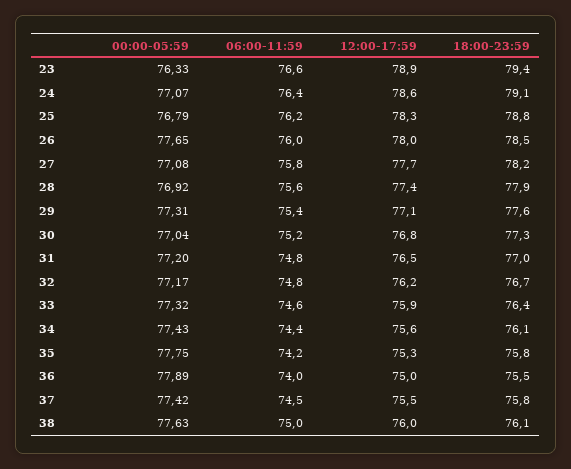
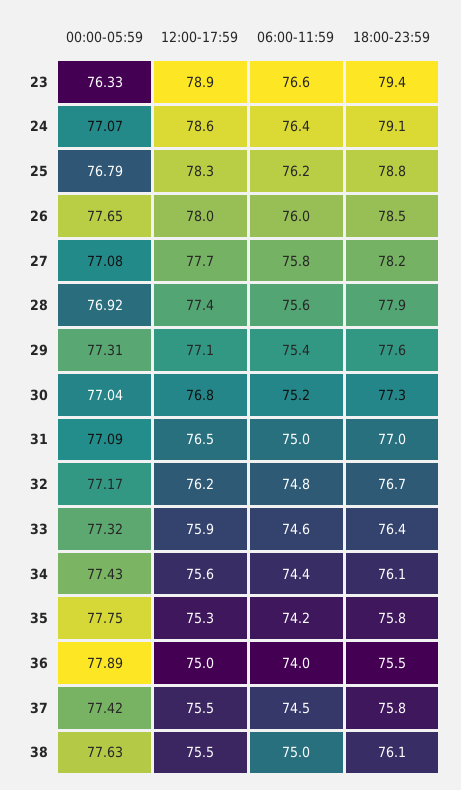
  {
    "00:00-05:59": {
      "23": 76.33,
      "24": 77.07,
      "25": 76.79,
      "26": 77.65,
      "27": 77.08,
      "28": 76.92,
      "29": 77.31,
      "30": 77.04,
-     "31": 77.2,
+     "31": 77.09,
      "32": 77.17,
      "33": 77.32,
      "34": 77.43,
      "35": 77.75,
      "36": 77.89,
      "37": 77.42,
      "38": 77.63
    },
    "06:00-11:59": {
      "23": 76.6,
      "24": 76.4,
      "25": 76.2,
      "26": 76,
      "27": 75.8,
      "28": 75.6,
      "29": 75.4,
      "30": 75.2,
-     "31": 74.8,
+     "31": 75,
      "32": 74.8,
      "33": 74.6,
      "34": 74.4,
      "35": 74.2,
      "36": 74,
      "37": 74.5,
      "38": 75
    },
    "12:00-17:59": {
      "23": 78.9,
      "24": 78.6,
      "25": 78.3,
      "26": 78,
      "27": 77.7,
      "28": 77.4,
      "29": 77.1,
      "30": 76.8,
      "31": 76.5,
      "32": 76.2,
      "33": 75.9,
      "34": 75.6,
      "35": 75.3,
      "36": 75,
      "37": 75.5,
-     "38": 76
+     "38": 75.5
    },
    "18:00-23:59": {
      "23": 79.4,
      "24": 79.1,
      "25": 78.8,
      "26": 78.5,
      "27": 78.2,
      "28": 77.9,
      "29": 77.6,
      "30": 77.3,
      "31": 77,
      "32": 76.7,
      "33": 76.4,
      "34": 76.1,
      "35": 75.8,
      "36": 75.5,
      "37": 75.8,
      "38": 76.1
    }
  }

